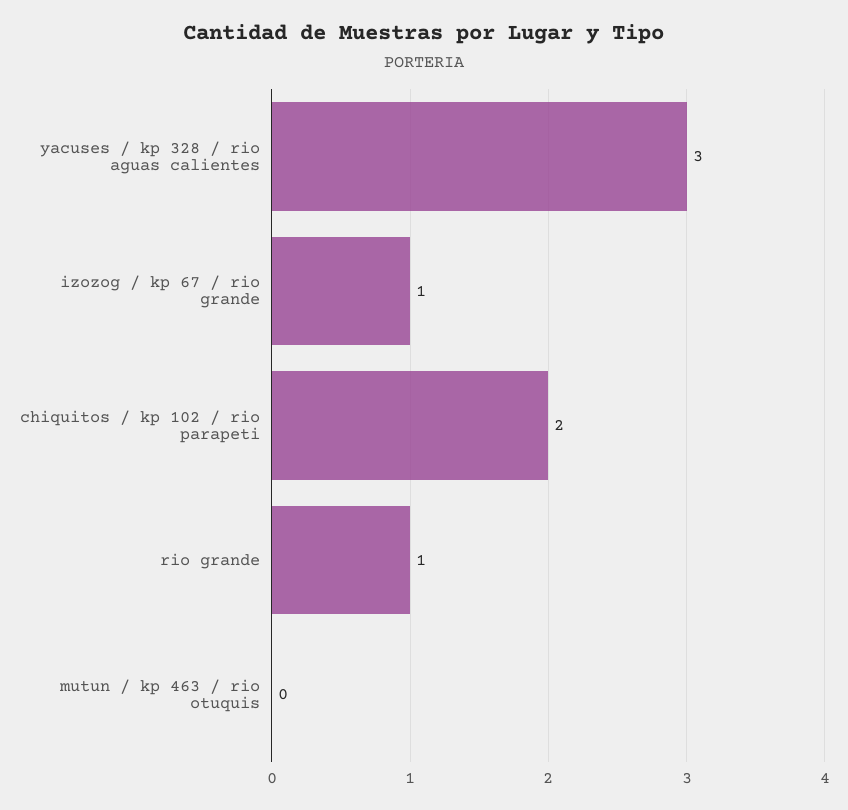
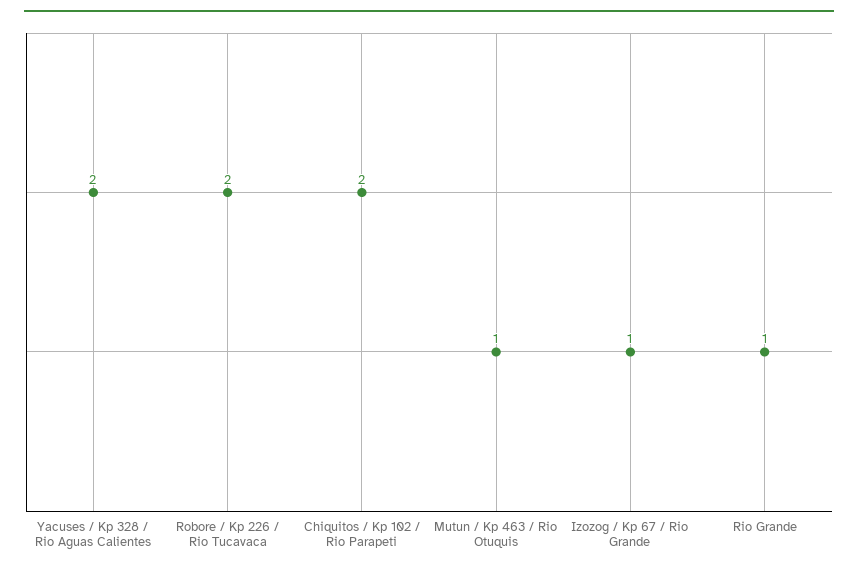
  {
-   "yacuses / kp 328 / rio aguas calientes": 3,
+   "yacuses / kp 328 / rio aguas calientes": 2,
    "izozog / kp 67 / rio grande": 1,
    "chiquitos / kp 102 / rio parapeti": 2,
    "rio grande": 1,
-   "mutun / kp 463 / rio otuquis": 0
+   "mutun / kp 463 / rio otuquis": 1,
+   "Robore / Kp 226 / Rio Tucavaca": 2
  }

